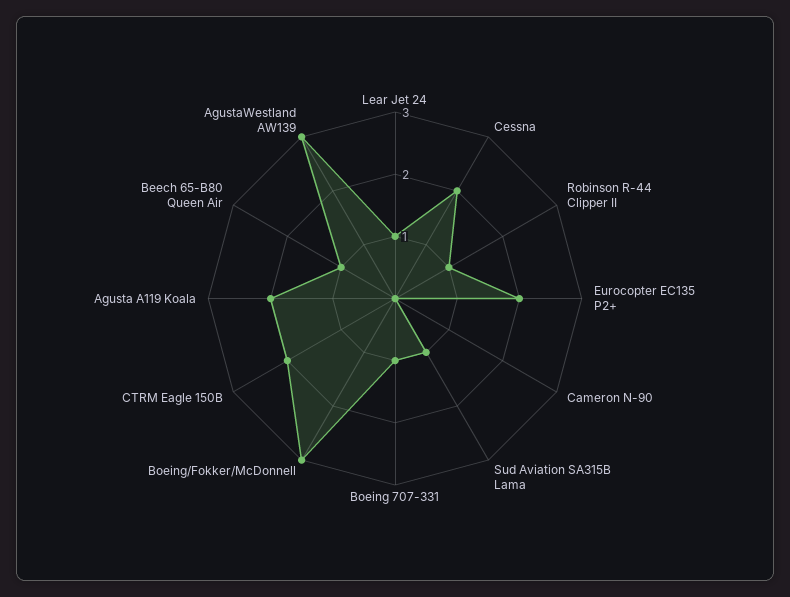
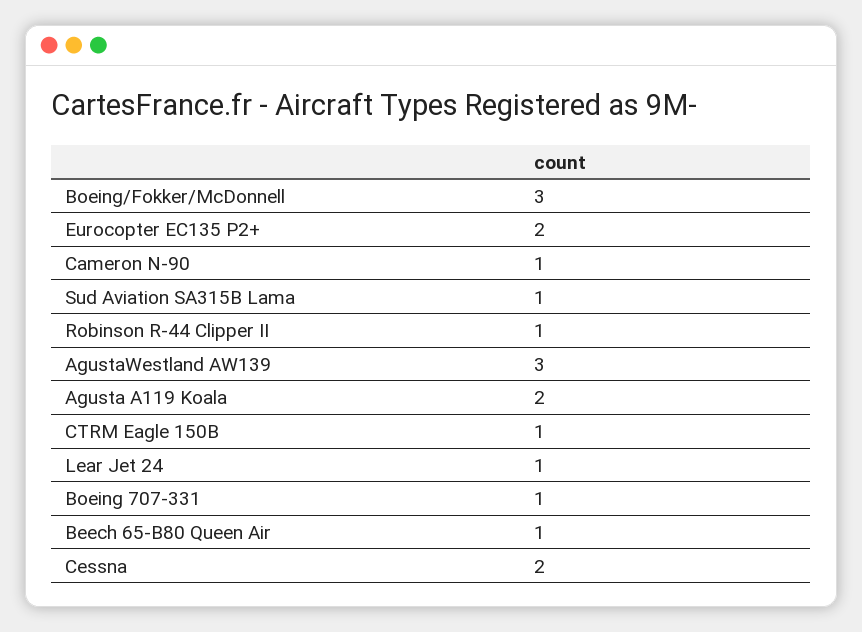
  {
    "Lear Jet 24": 1,
    "Cessna": 2,
    "Robinson R-44 Clipper II": 1,
    "Eurocopter EC135 P2+": 2,
-   "Cameron N-90": 0,
+   "Cameron N-90": 1,
    "Sud Aviation SA315B Lama": 1,
    "Boeing 707-331": 1,
    "Boeing/Fokker/McDonnell": 3,
-   "CTRM Eagle 150B": 2,
+   "CTRM Eagle 150B": 1,
    "Agusta A119 Koala": 2,
    "Beech 65-B80 Queen Air": 1,
    "AgustaWestland AW139": 3
  }

